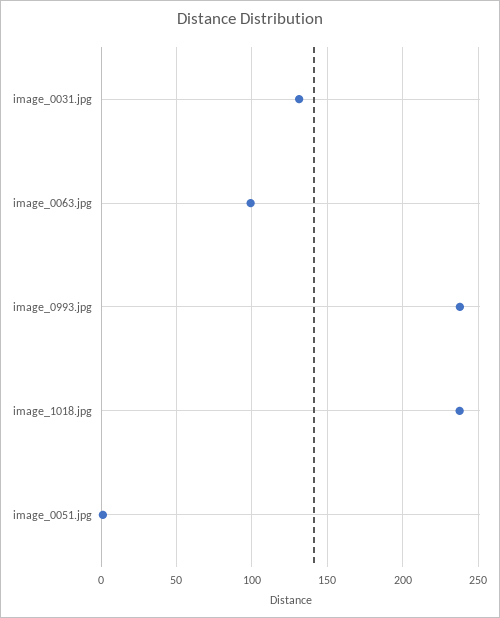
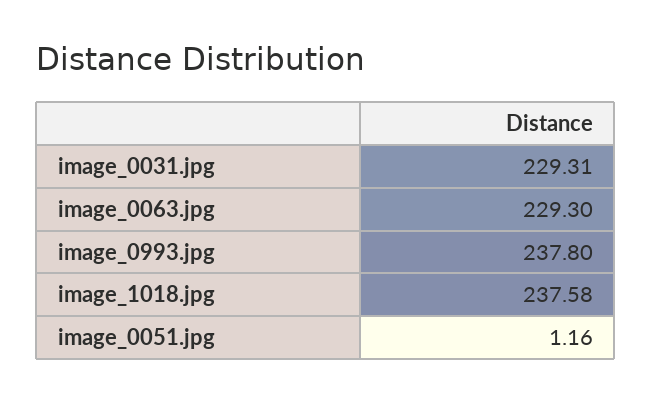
  {
-   "image_0031.jpg": 130,
+   "image_0031.jpg": 229.31,
-   "image_0063.jpg": 100,
+   "image_0063.jpg": 229.3,
    "image_0993.jpg": 237.8,
    "image_1018.jpg": 237.58,
    "image_0051.jpg": 1.16
  }

